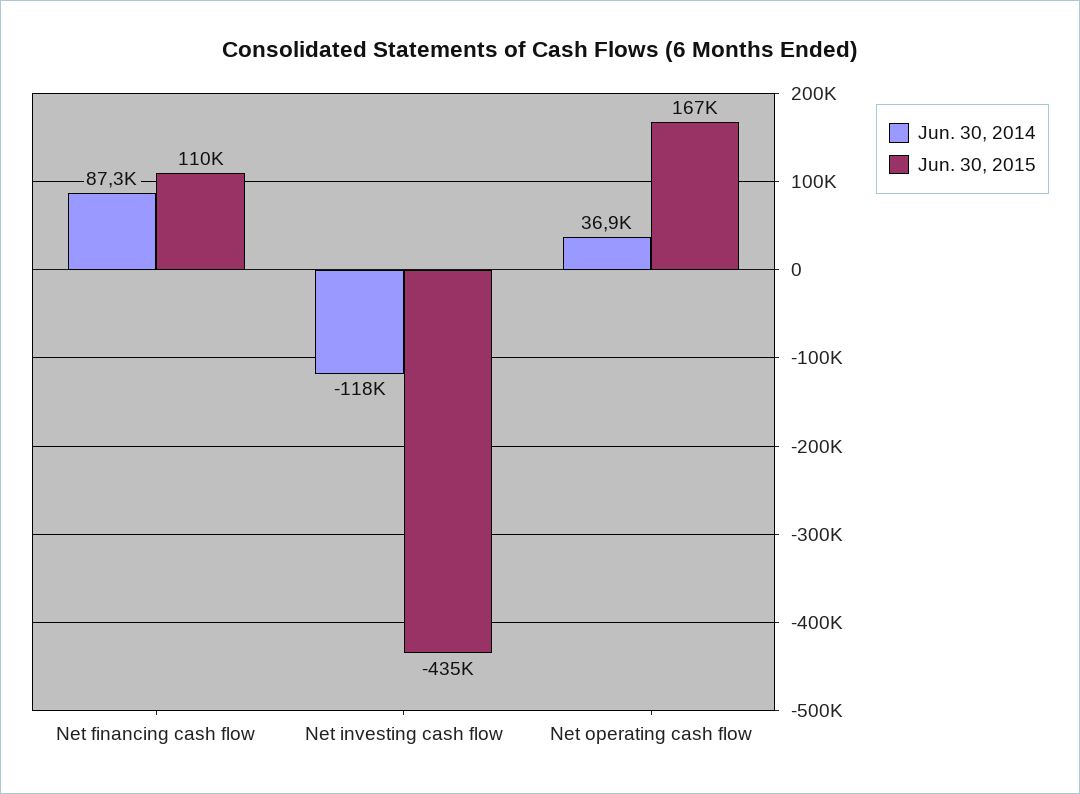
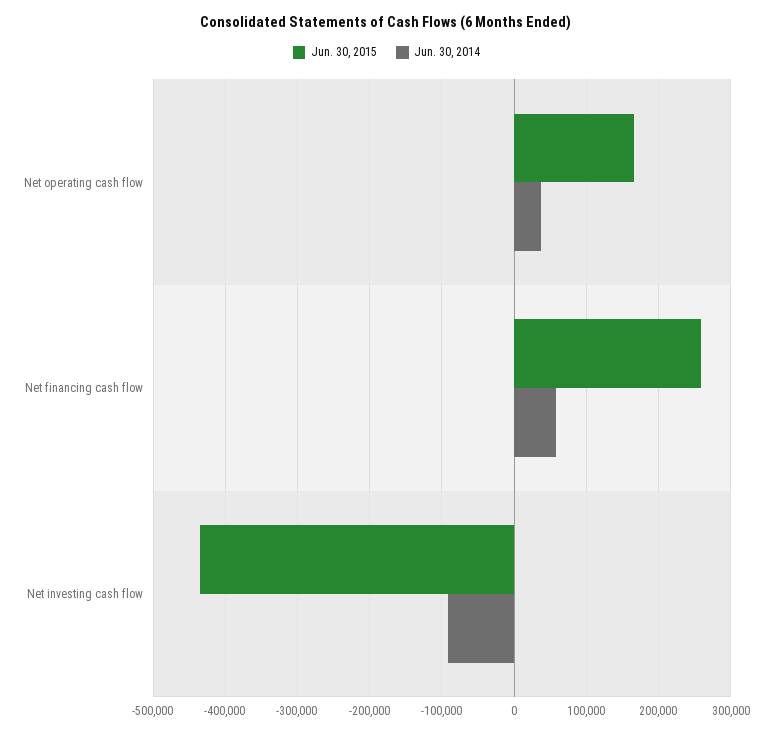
  {
    "Jun. 30, 2014": {
-     "Net financing cash flow": 87300,
+     "Net financing cash flow": 60000,
-     "Net investing cash flow": -118000,
+     "Net investing cash flow": -90000,
      "Net operating cash flow": 36900
    },
    "Jun. 30, 2015": {
-     "Net financing cash flow": 110000,
+     "Net financing cash flow": 260000,
      "Net investing cash flow": -435000,
      "Net operating cash flow": 167000
    }
  }

